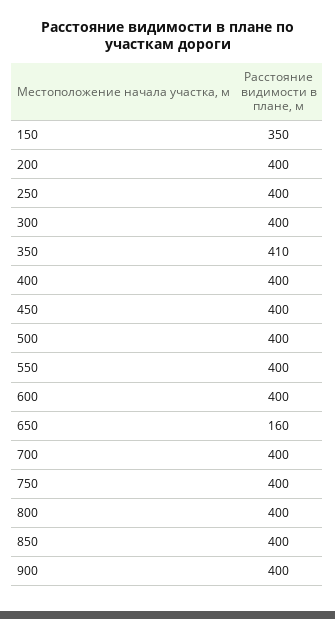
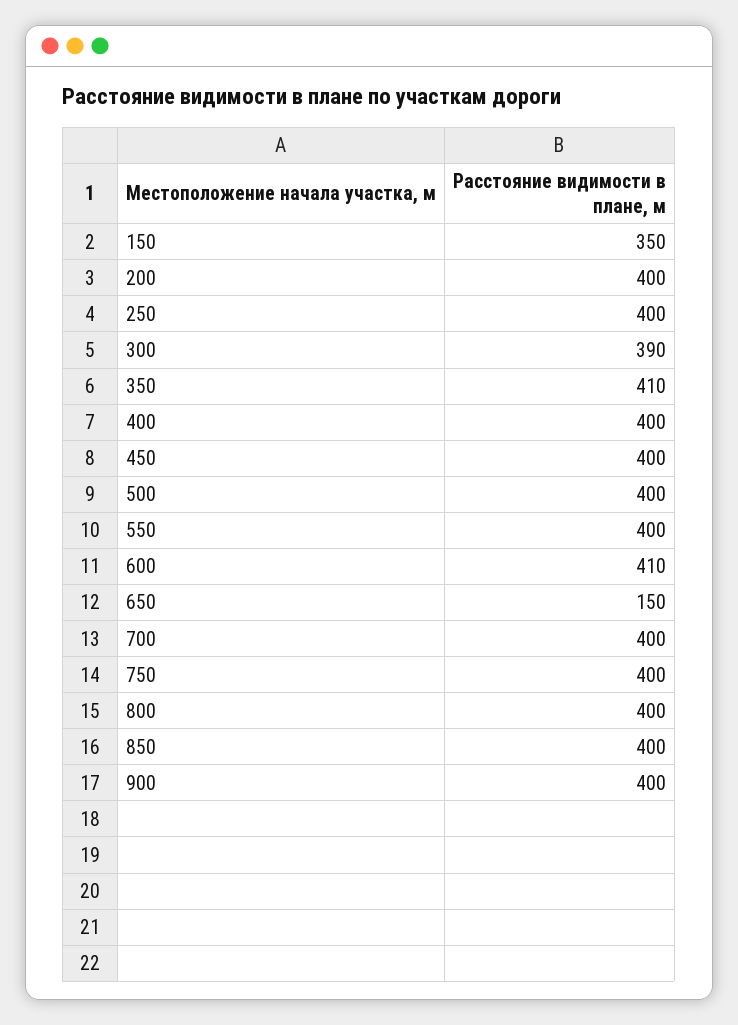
  {
    "150": 350,
    "200": 400,
    "250": 400,
-   "300": 400,
+   "300": 390,
    "350": 410,
    "400": 400,
    "450": 400,
    "500": 400,
    "550": 400,
-   "600": 400,
+   "600": 410,
-   "650": 160,
+   "650": 150,
    "700": 400,
    "750": 400,
    "800": 400,
    "850": 400,
    "900": 400
  }

